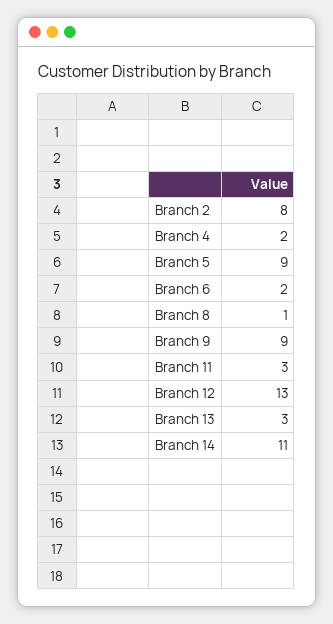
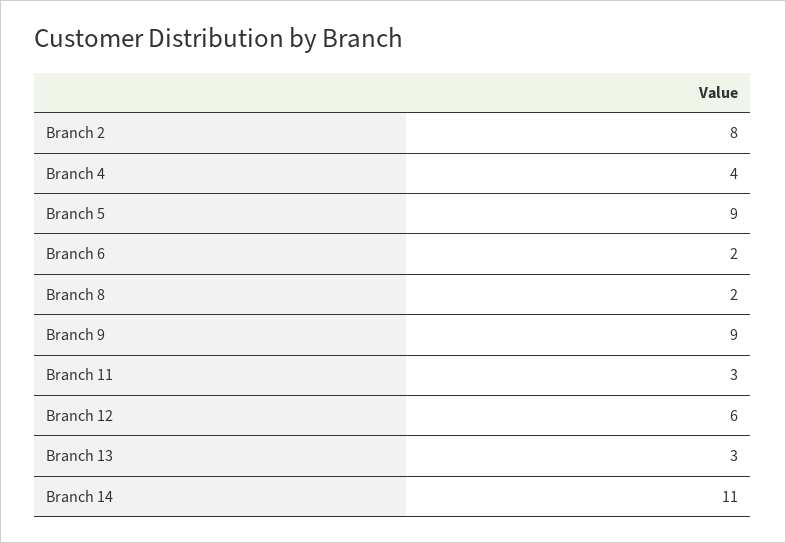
  {
    "Branch 2": 8,
-   "Branch 4": 2,
+   "Branch 4": 4,
    "Branch 5": 9,
    "Branch 6": 2,
-   "Branch 8": 1,
+   "Branch 8": 2,
    "Branch 9": 9,
    "Branch 11": 3,
-   "Branch 12": 13,
+   "Branch 12": 6,
    "Branch 13": 3,
    "Branch 14": 11
  }

